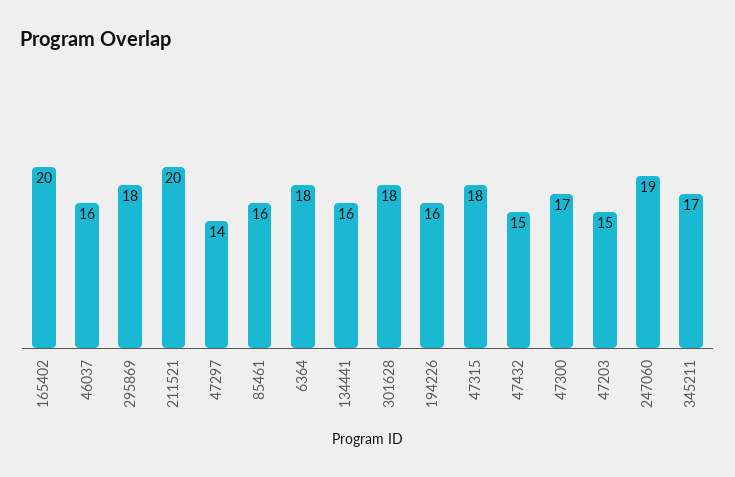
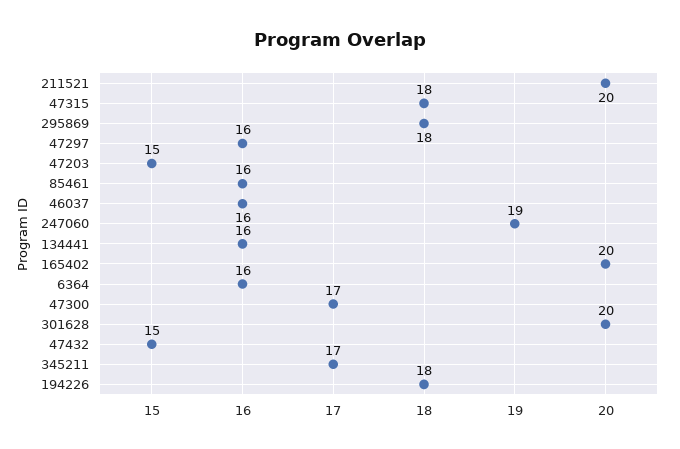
  {
    "165402": 20,
    "46037": 16,
    "295869": 18,
    "211521": 20,
-   "47297": 14,
+   "47297": 16,
    "85461": 16,
-   "6364": 18,
+   "6364": 16,
    "134441": 16,
-   "301628": 18,
+   "301628": 20,
-   "194226": 16,
+   "194226": 18,
    "47315": 18,
    "47432": 15,
    "47300": 17,
    "47203": 15,
    "247060": 19,
    "345211": 17
  }

